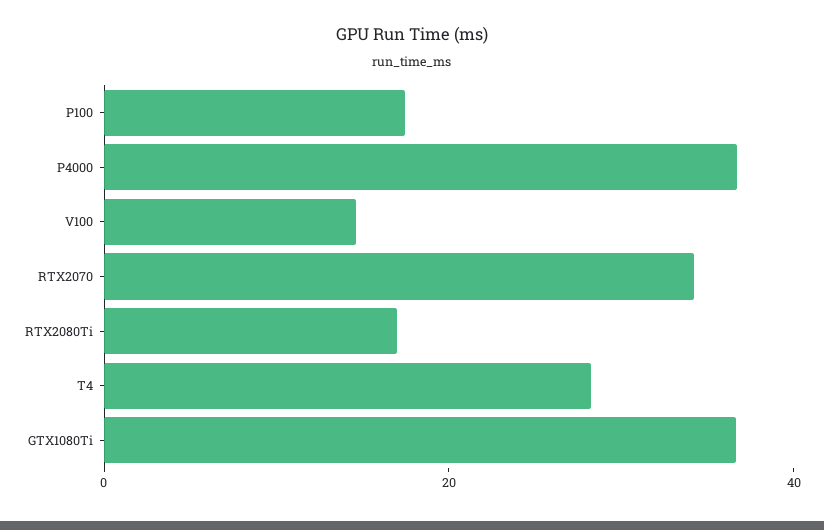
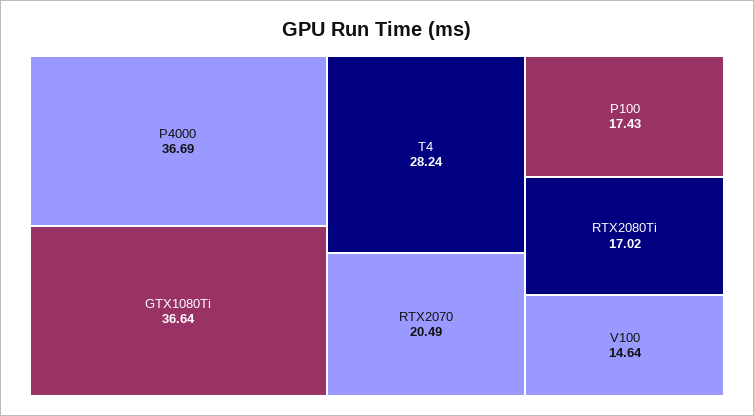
  {
    "P100": 17.43,
    "P4000": 36.69,
    "V100": 14.64,
-   "RTX2070": 35,
+   "RTX2070": 20.49,
    "RTX2080Ti": 17.02,
    "T4": 28.24,
    "GTX1080Ti": 36.64
  }

